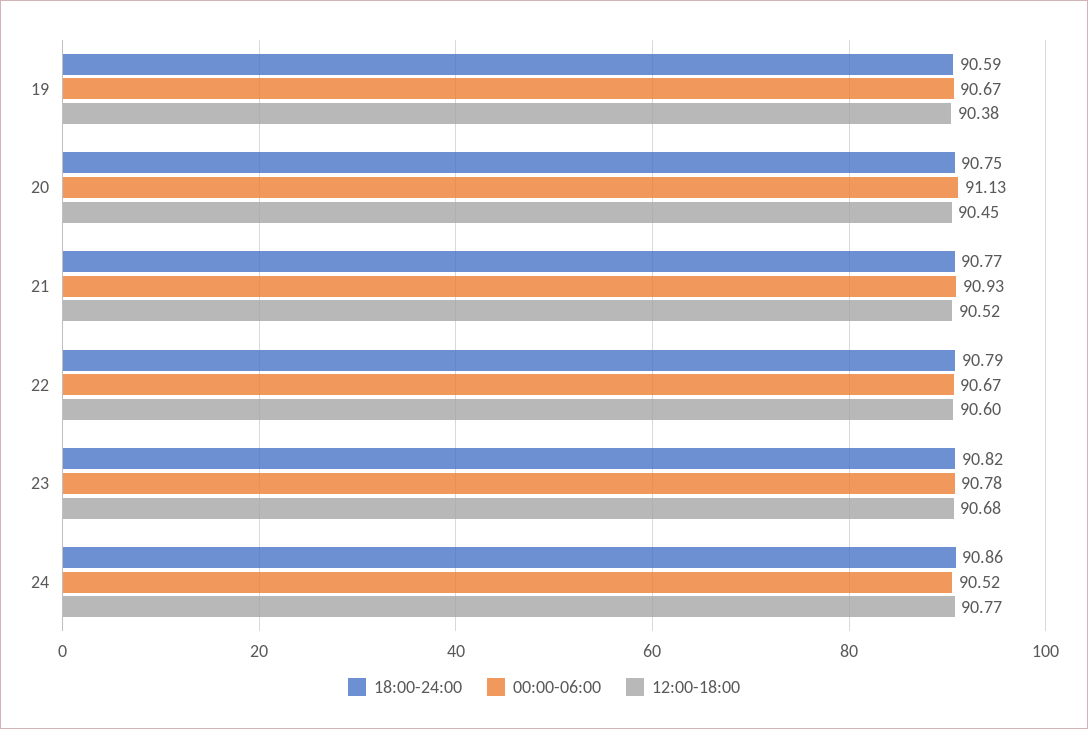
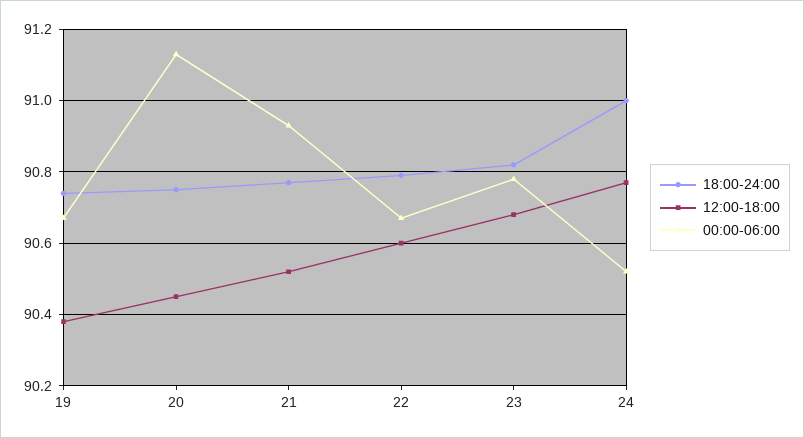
  {
    "18:00-24:00": {
-     "19": 90.59,
+     "19": 90.75,
      "20": 90.75,
      "21": 90.77,
      "22": 90.79,
      "23": 90.82,
-     "24": 90.86
+     "24": 91
    },
    "00:00-06:00": {
      "19": 90.67,
      "20": 91.13,
      "21": 90.93,
      "22": 90.67,
      "23": 90.78,
      "24": 90.52
    },
    "12:00-18:00": {
      "19": 90.38,
      "20": 90.45,
      "21": 90.52,
      "22": 90.6,
      "23": 90.68,
      "24": 90.77
    }
  }

